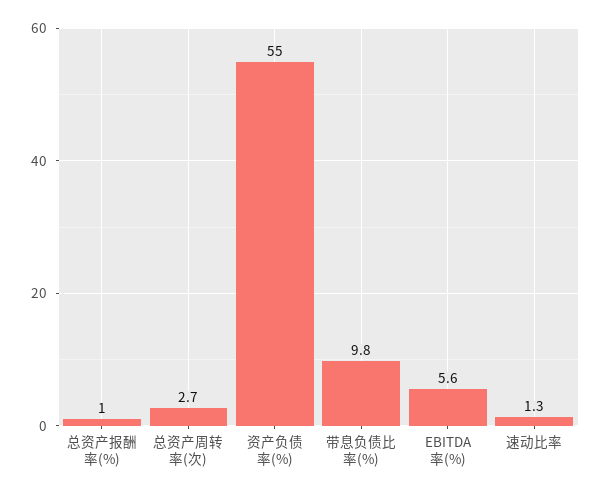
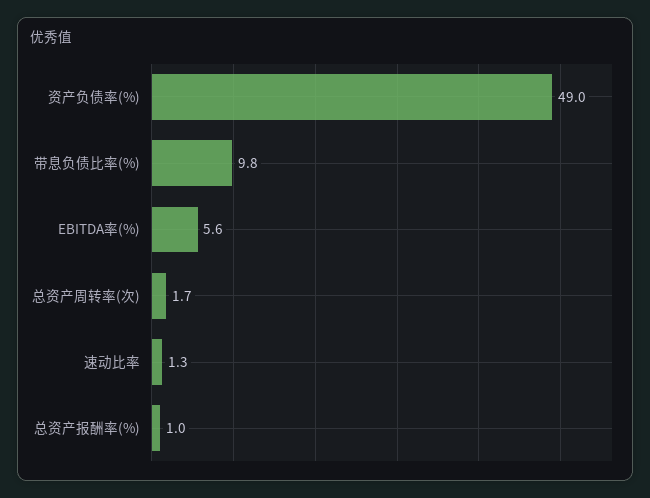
  {
    "总资产报酬率(%)": 1,
-   "总资产周转率(次)": 2.7,
+   "总资产周转率(次)": 1.7,
-   "资产负债率(%)": 55,
+   "资产负债率(%)": 49,
    "带息负债比率(%)": 9.8,
    "EBITDA率(%)": 5.6,
    "速动比率": 1.3
  }

